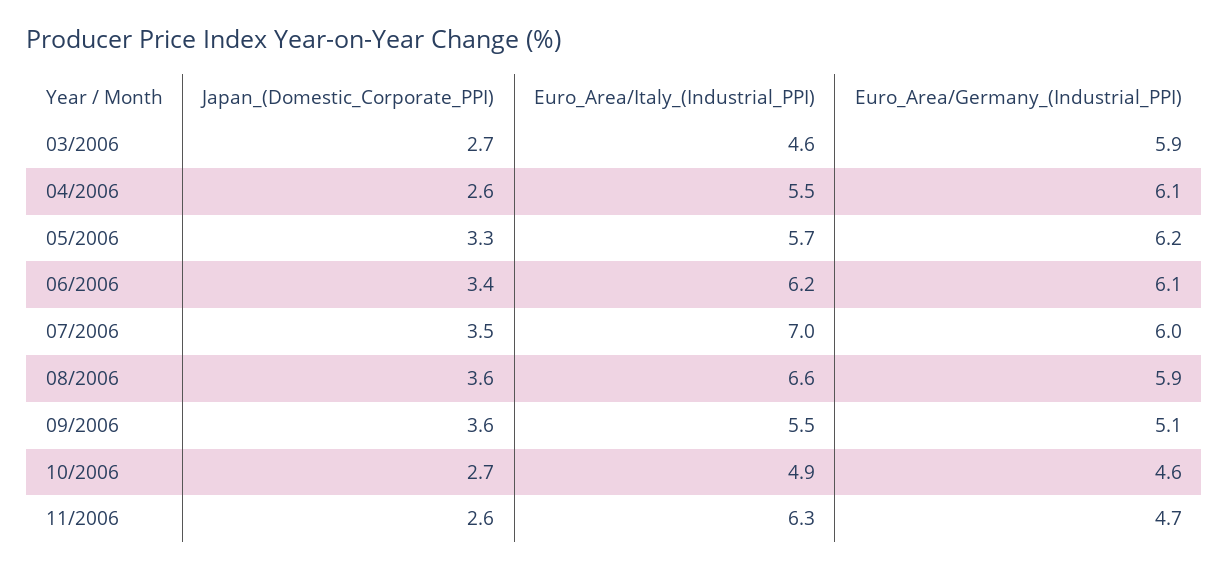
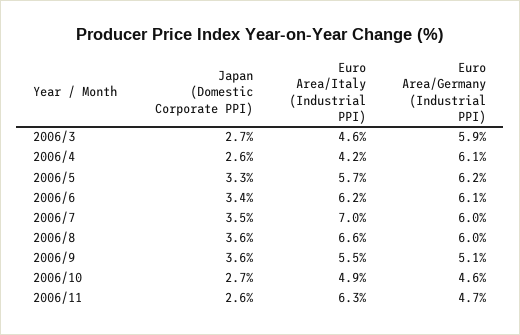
  {
    "Japan_(Domestic_Corporate_PPI)": {
      "03/2006": 2.7,
      "04/2006": 2.6,
      "05/2006": 3.3,
      "06/2006": 3.4,
      "07/2006": 3.5,
      "08/2006": 3.6,
      "09/2006": 3.6,
      "10/2006": 2.7,
      "11/2006": 2.6
    },
    "Euro_Area/Italy_(Industrial_PPI)": {
      "03/2006": 4.6,
-     "04/2006": 5.5,
+     "04/2006": 4.2,
      "05/2006": 5.7,
      "06/2006": 6.2,
      "07/2006": 7,
      "08/2006": 6.6,
      "09/2006": 5.5,
      "10/2006": 4.9,
      "11/2006": 6.3
    },
    "Euro_Area/Germany_(Industrial_PPI)": {
      "03/2006": 5.9,
      "04/2006": 6.1,
      "05/2006": 6.2,
      "06/2006": 6.1,
      "07/2006": 6,
-     "08/2006": 5.9,
+     "08/2006": 6,
      "09/2006": 5.1,
      "10/2006": 4.6,
      "11/2006": 4.7
    }
  }

